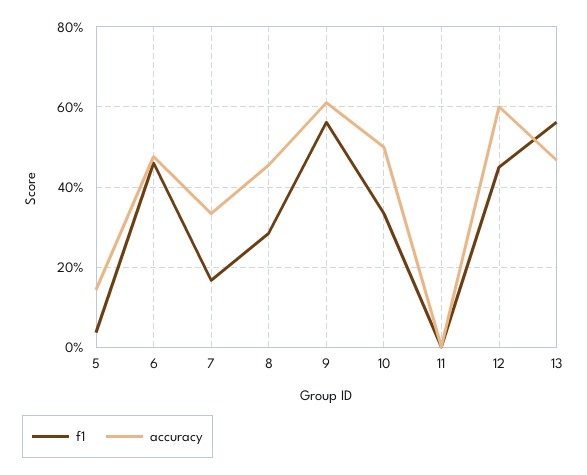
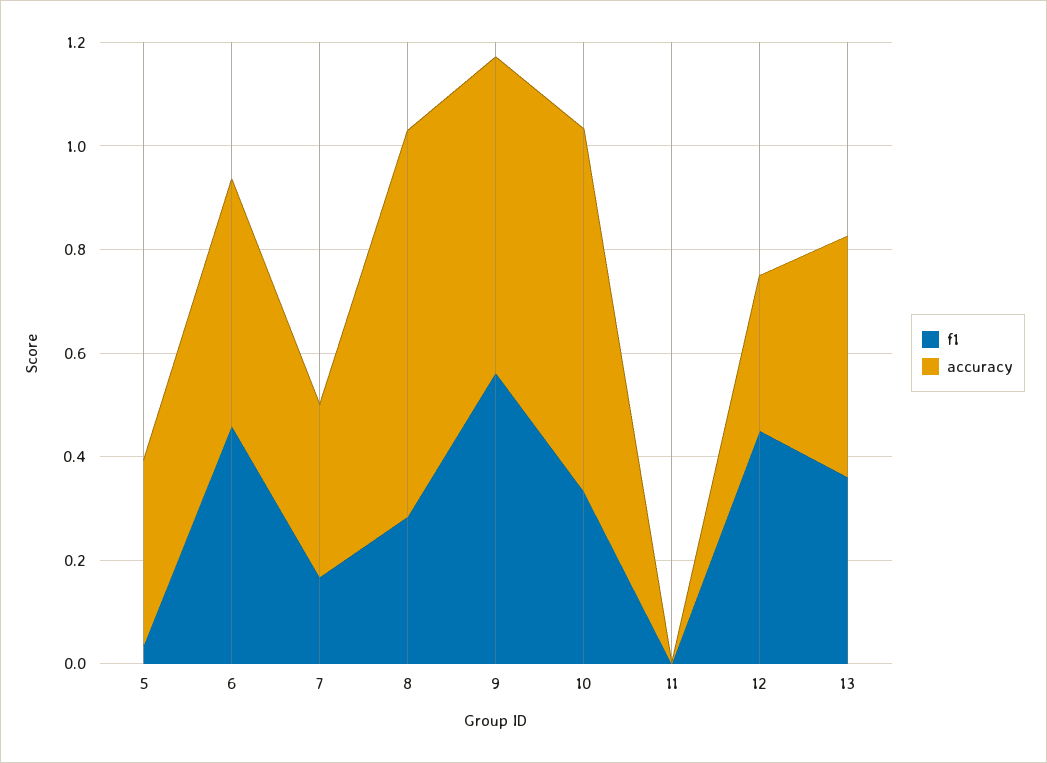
  {
    "f1": {
      "5": 0.04,
      "6": 0.46,
      "7": 0.16,
      "8": 0.28,
      "9": 0.56,
      "10": 0.34,
      "11": 0,
      "12": 0.46,
-     "13": 0.56
+     "13": 0.35
    },
    "accuracy": {
-     "5": 0.14,
+     "5": 0.35,
      "6": 0.48,
      "7": 0.34,
-     "8": 0.46,
+     "8": 0.75,
      "9": 0.62,
-     "10": 0.5,
+     "10": 0.7,
      "11": 0,
-     "12": 0.6,
+     "12": 0.3,
      "13": 0.46
    }
  }

